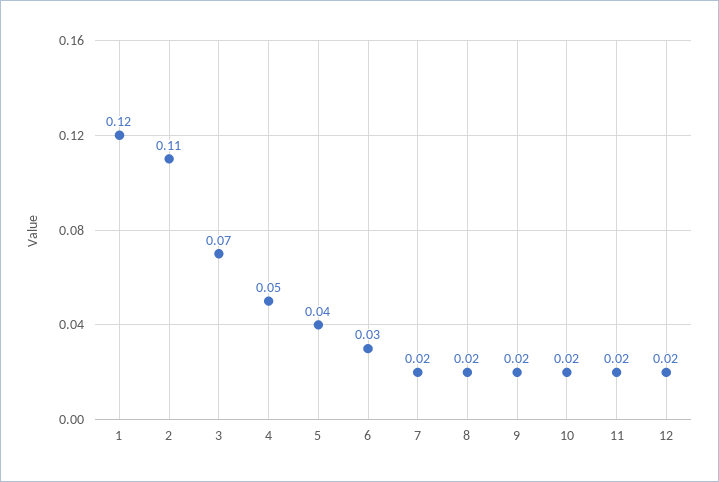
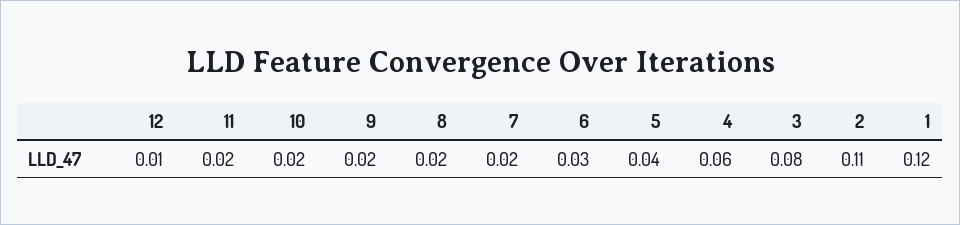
  {
    "1": 0.12,
    "2": 0.11,
-   "3": 0.07,
+   "3": 0.08,
-   "4": 0.05,
+   "4": 0.06,
    "5": 0.04,
    "6": 0.03,
    "7": 0.02,
    "8": 0.02,
    "9": 0.02,
    "10": 0.02,
    "11": 0.02,
-   "12": 0.02
+   "12": 0.01
  }

